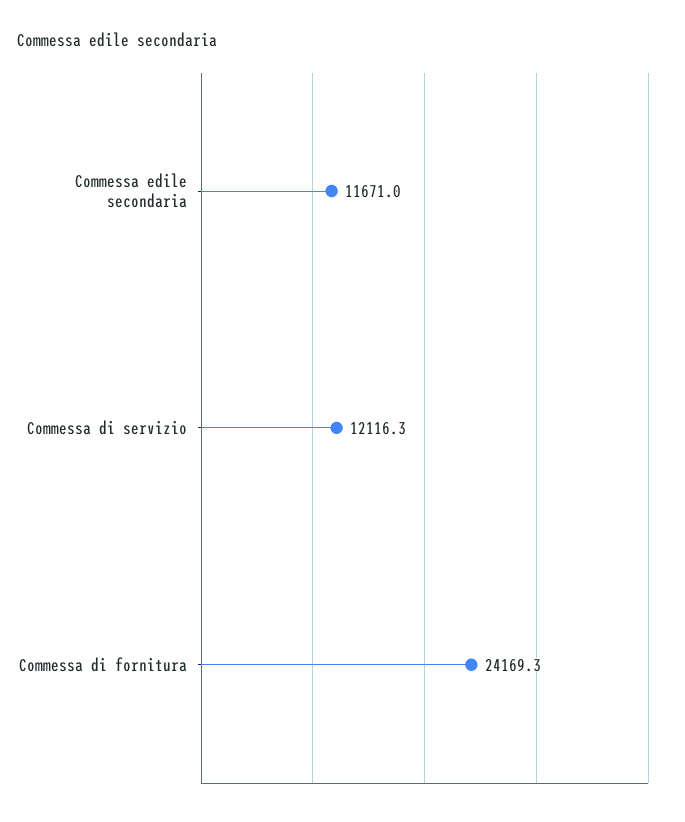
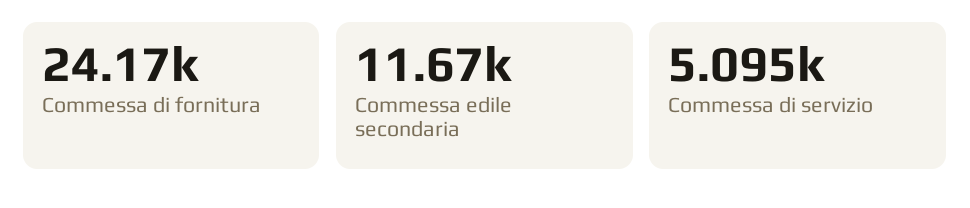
  {
    "Commessa edile secondaria": 11671,
-   "Commessa di servizio": 12116.3,
+   "Commessa di servizio": 5095,
    "Commessa di fornitura": 24169.3
  }

